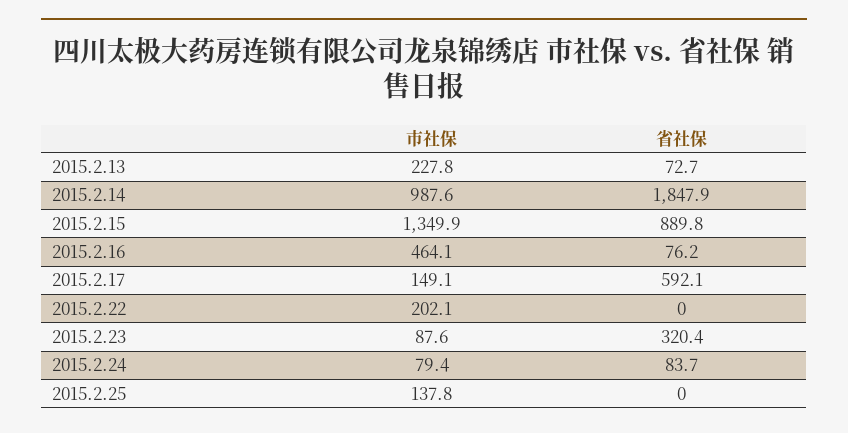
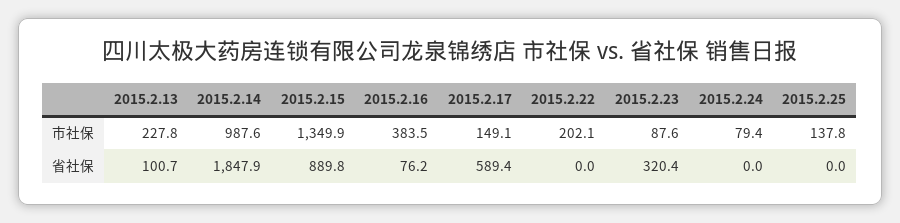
  {
    "市社保": {
      "2015.2.13": 227.8,
      "2015.2.14": 987.6,
      "2015.2.15": 1349.9,
-     "2015.2.16": 464.1,
+     "2015.2.16": 383.5,
      "2015.2.17": 149.1,
      "2015.2.22": 202.1,
      "2015.2.23": 87.6,
      "2015.2.24": 79.4,
      "2015.2.25": 137.8
    },
    "省社保": {
-     "2015.2.13": 72.7,
+     "2015.2.13": 100.7,
      "2015.2.14": 1847.9,
      "2015.2.15": 889.8,
      "2015.2.16": 76.2,
-     "2015.2.17": 592.1,
+     "2015.2.17": 589.4,
      "2015.2.22": 0,
      "2015.2.23": 320.4,
-     "2015.2.24": 83.7,
+     "2015.2.24": 0,
      "2015.2.25": 0
    }
  }

